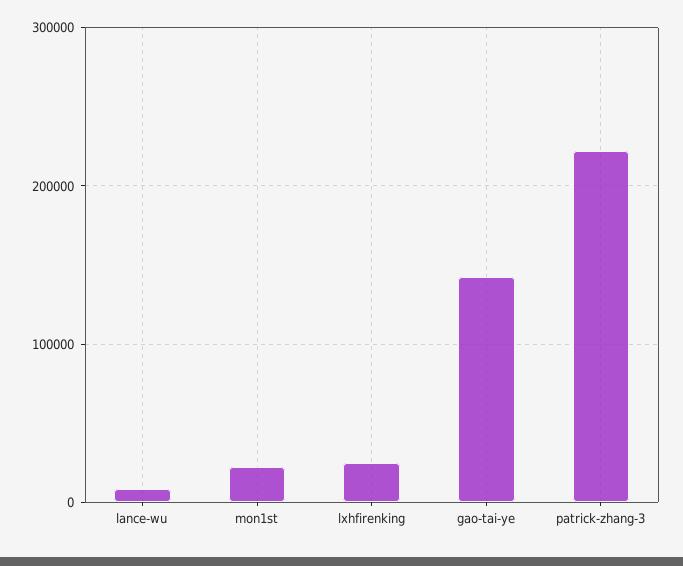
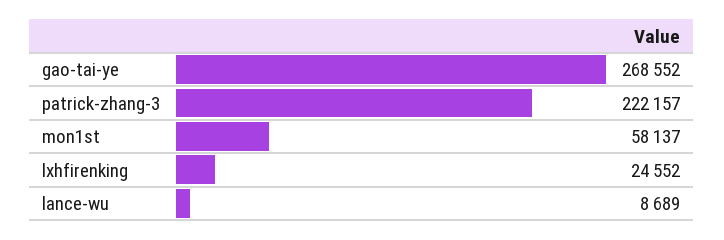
  {
    "lance-wu": 8689,
-   "mon1st": 20000,
+   "mon1st": 58137,
    "lxhfirenking": 24552,
-   "gao-tai-ye": 140000,
+   "gao-tai-ye": 268552,
    "patrick-zhang-3": 222157
  }

